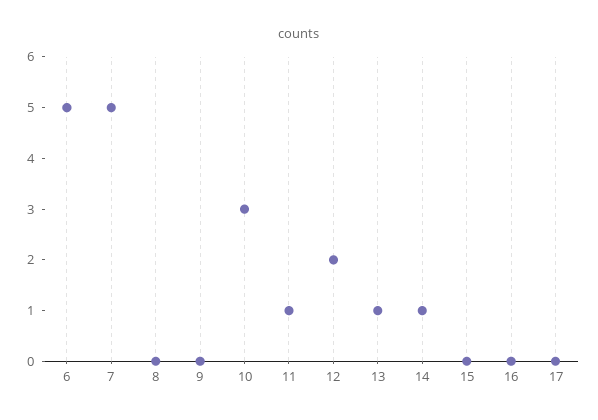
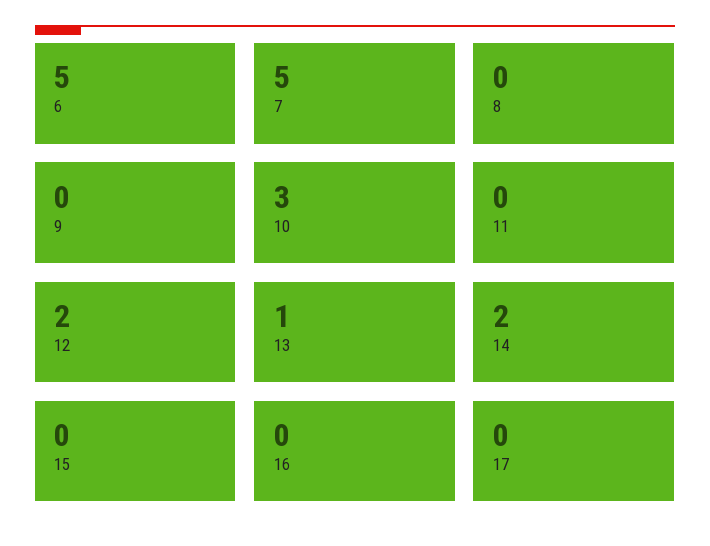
  {
    "6": 5,
    "7": 5,
    "8": 0,
    "9": 0,
    "10": 3,
-   "11": 1,
+   "11": 0,
    "12": 2,
    "13": 1,
-   "14": 1,
+   "14": 2,
    "15": 0,
    "16": 0,
    "17": 0
  }

